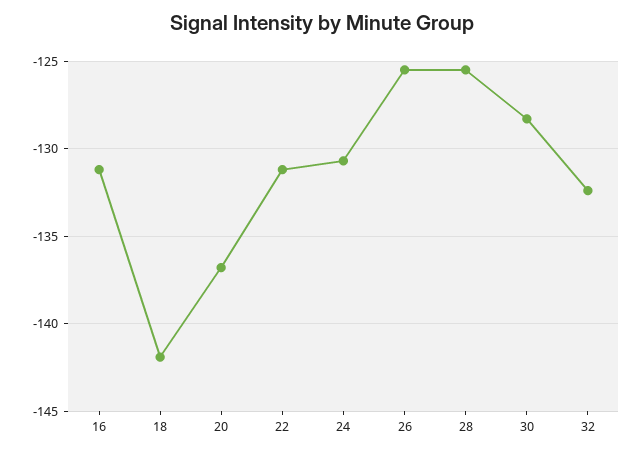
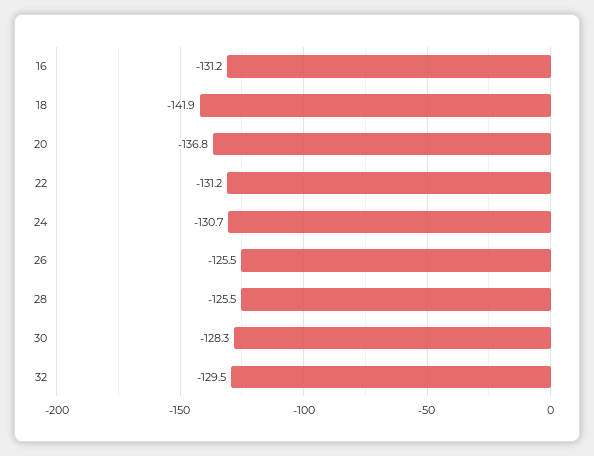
  {
    "16": -131.2,
    "18": -141.9,
    "20": -136.8,
    "22": -131.2,
    "24": -130.7,
    "26": -125.5,
    "28": -125.5,
    "30": -128.3,
-   "32": -132.5
+   "32": -129.5
  }

